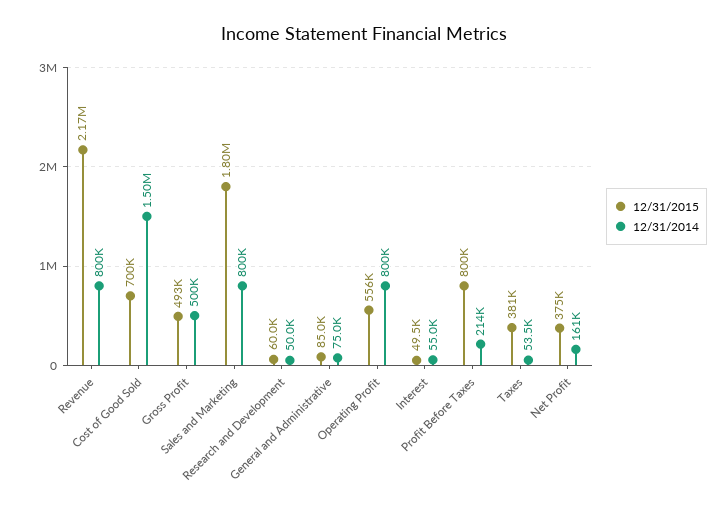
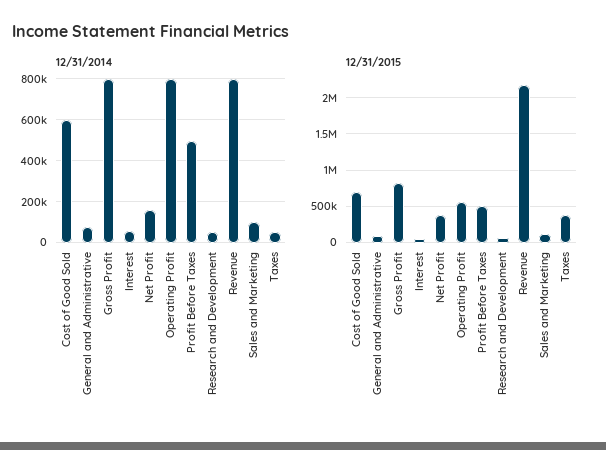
  {
    "12/31/2015": {
      "Revenue": 2170000,
      "Cost of Good Sold": 700000,
-     "Gross Profit": 493000,
+     "Gross Profit": 800000,
-     "Sales and Marketing": 1800000,
+     "Sales and Marketing": 100000,
      "Research and Development": 60000,
      "General and Administrative": 85000,
      "Operating Profit": 556000,
      "Interest": 49500,
-     "Profit Before Taxes": 800000,
+     "Profit Before Taxes": 500000,
      "Taxes": 381000,
      "Net Profit": 375000
    },
    "12/31/2014": {
      "Revenue": 800000,
-     "Cost of Good Sold": 1500000,
+     "Cost of Good Sold": 600000,
-     "Gross Profit": 500000,
+     "Gross Profit": 800000,
-     "Sales and Marketing": 800000,
+     "Sales and Marketing": 100000,
      "Research and Development": 50000,
      "General and Administrative": 75000,
      "Operating Profit": 800000,
      "Interest": 55000,
-     "Profit Before Taxes": 214000,
+     "Profit Before Taxes": 500000,
      "Taxes": 53500,
      "Net Profit": 161000
    }
  }

